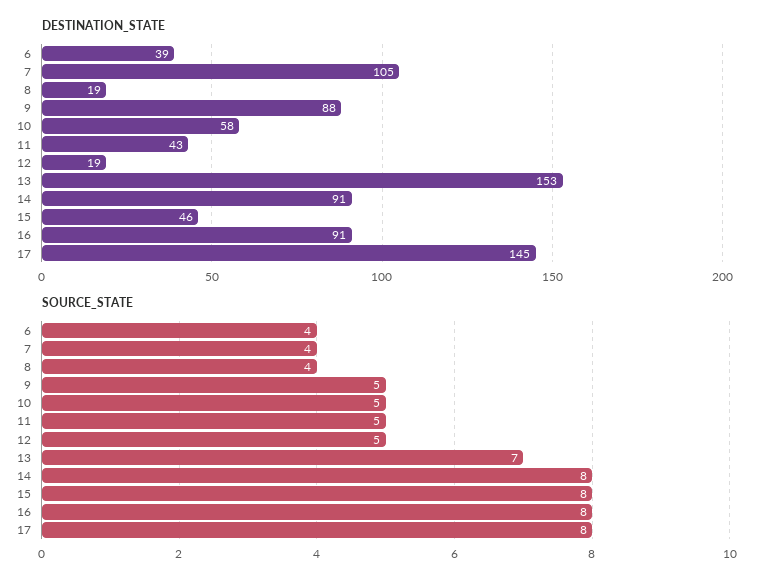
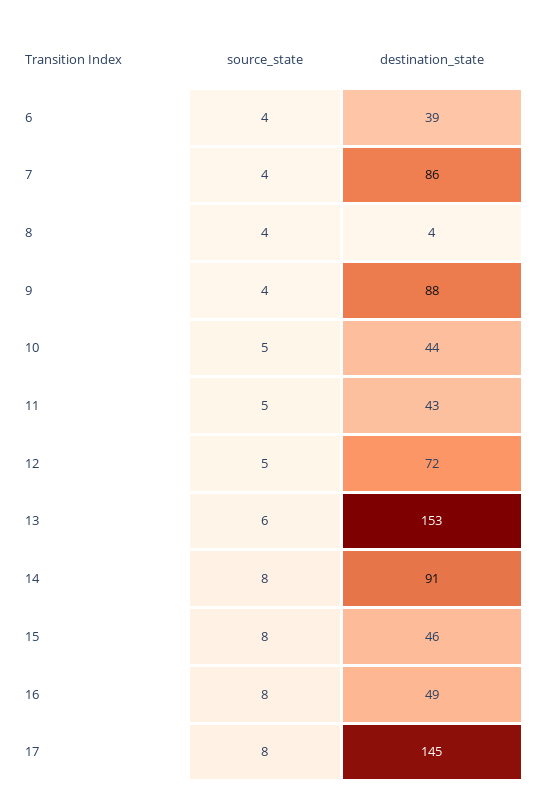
  {
    "DESTINATION_STATE": {
      "6": 39,
-     "7": 105,
+     "7": 86,
-     "8": 19,
+     "8": 4,
      "9": 88,
-     "10": 58,
+     "10": 44,
      "11": 43,
-     "12": 19,
+     "12": 72,
      "13": 153,
      "14": 91,
      "15": 46,
-     "16": 91,
+     "16": 49,
      "17": 145
    },
    "SOURCE_STATE": {
      "6": 4,
      "7": 4,
      "8": 4,
-     "9": 5,
+     "9": 4,
      "10": 5,
      "11": 5,
      "12": 5,
-     "13": 7,
+     "13": 6,
      "14": 8,
      "15": 8,
      "16": 8,
      "17": 8
    }
  }

